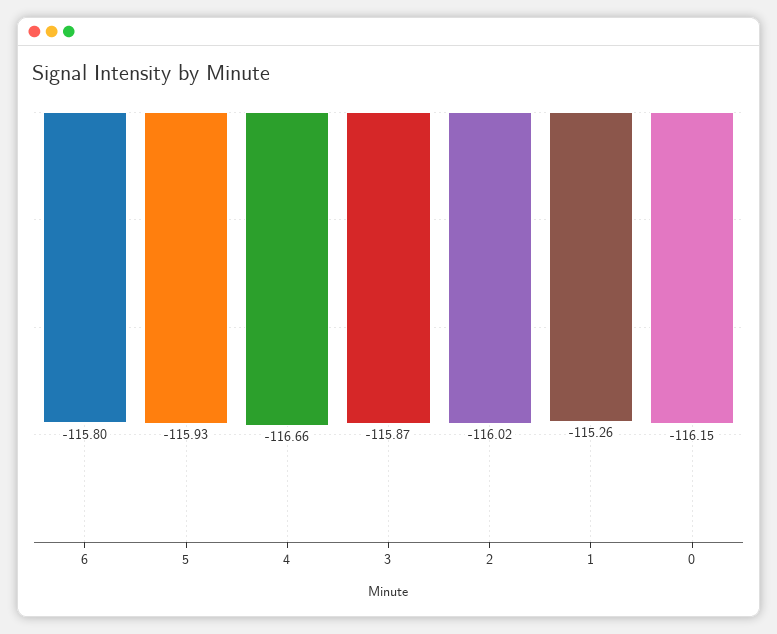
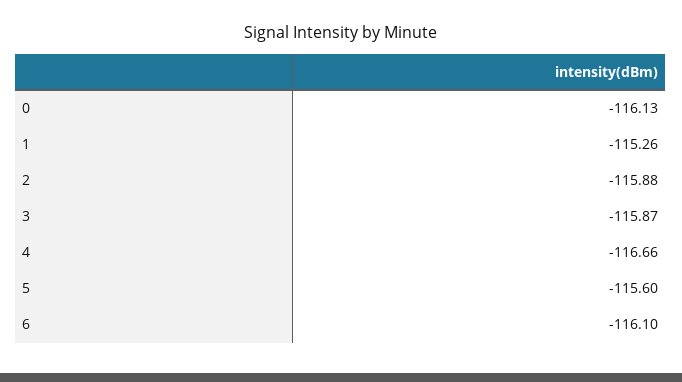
  {
-   "6": -115.8,
+   "6": -116.1,
-   "5": -115.93,
+   "5": -115.6,
    "4": -116.66,
    "3": -115.87,
-   "2": -116.02,
+   "2": -115.88,
    "1": -115.26,
-   "0": -116.15
+   "0": -116.13
  }

